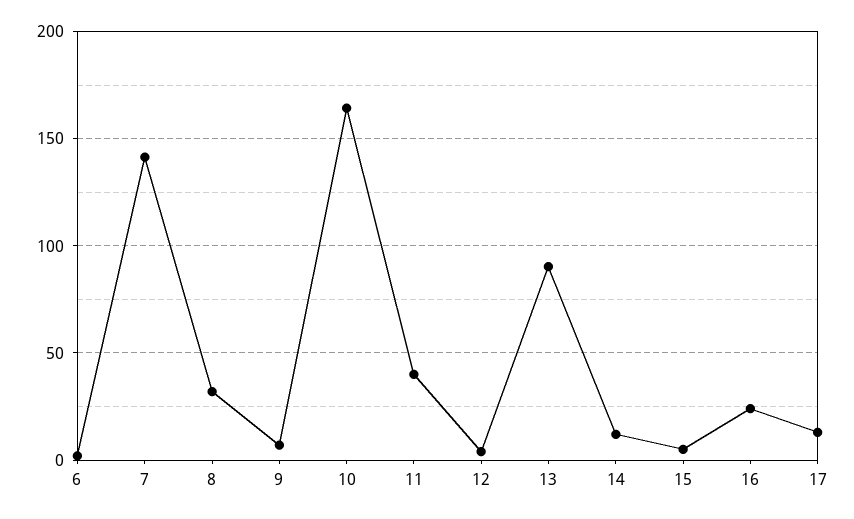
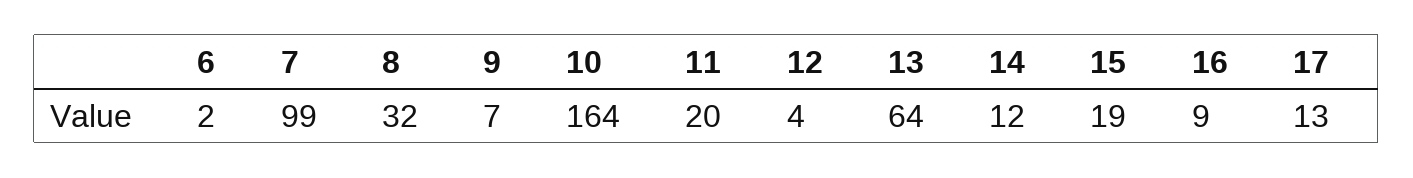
  {
    "6": 2,
-   "7": 140,
+   "7": 99,
    "8": 32,
    "9": 7,
    "10": 164,
-   "11": 40,
+   "11": 20,
    "12": 4,
-   "13": 90,
+   "13": 64,
    "14": 12,
-   "15": 5,
+   "15": 19,
-   "16": 25,
+   "16": 9,
    "17": 13
  }

